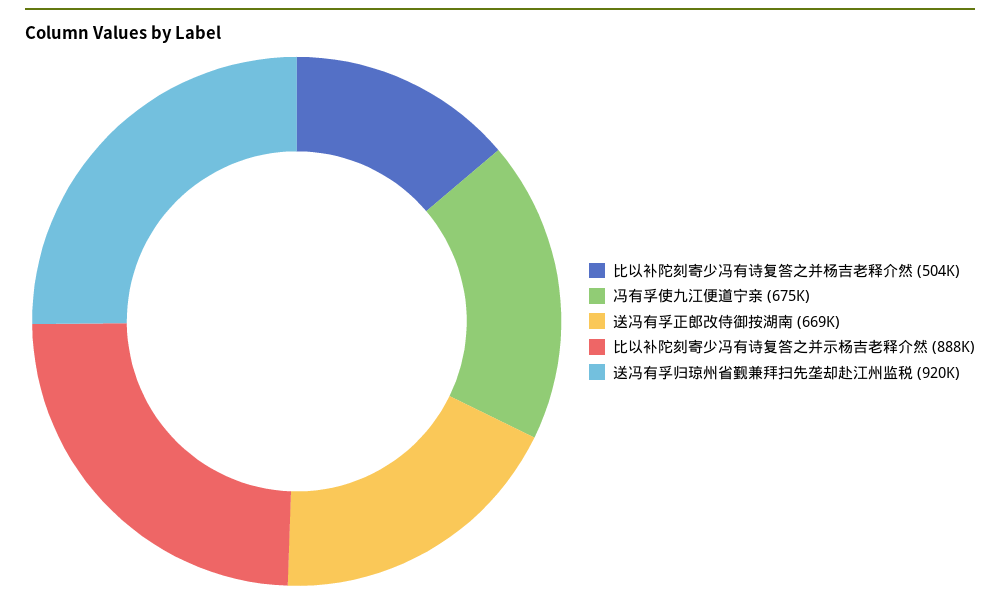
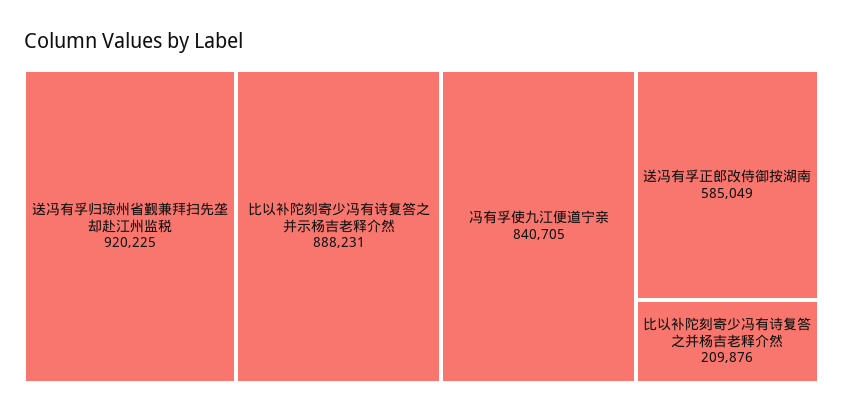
  {
-   "比以补陀刻寄少冯有诗复答之并杨吉老释介然": 504000,
+   "比以补陀刻寄少冯有诗复答之并杨吉老释介然": 209876,
-   "冯有孚使九江便道宁亲": 675000,
+   "冯有孚使九江便道宁亲": 840705,
-   "送冯有孚正郎改侍御按湖南": 669000,
+   "送冯有孚正郎改侍御按湖南": 585049,
    "比以补陀刻寄少冯有诗复答之并示杨吉老释介然": 888231,
    "送冯有孚归琼州省觐兼拜扫先垄却赴江州监税": 920225
  }

